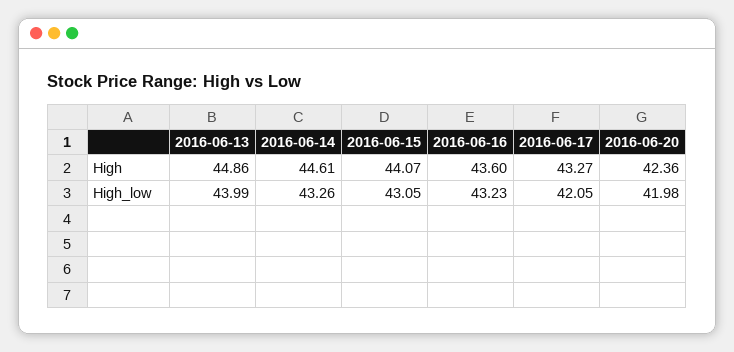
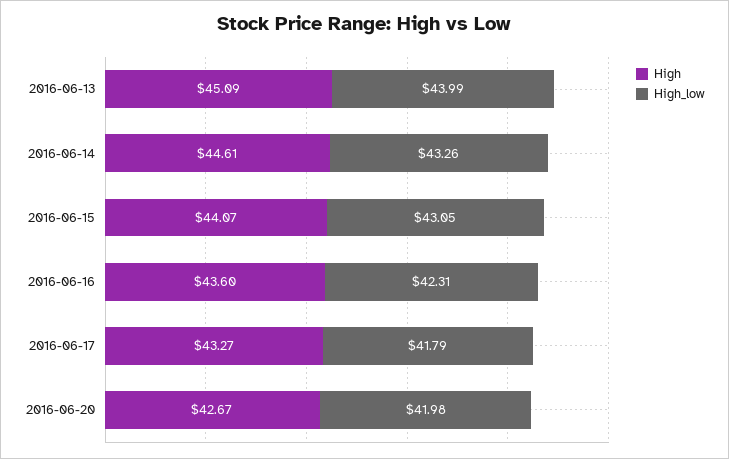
  {
    "High": {
-     "2016-06-13": 44.86,
+     "2016-06-13": 45.09,
      "2016-06-14": 44.61,
      "2016-06-15": 44.07,
      "2016-06-16": 43.6,
      "2016-06-17": 43.27,
-     "2016-06-20": 42.36
+     "2016-06-20": 42.67
    },
    "High_low": {
      "2016-06-13": 43.99,
      "2016-06-14": 43.26,
      "2016-06-15": 43.05,
-     "2016-06-16": 43.23,
+     "2016-06-16": 42.31,
-     "2016-06-17": 42.05,
+     "2016-06-17": 41.79,
      "2016-06-20": 41.98
    }
  }

